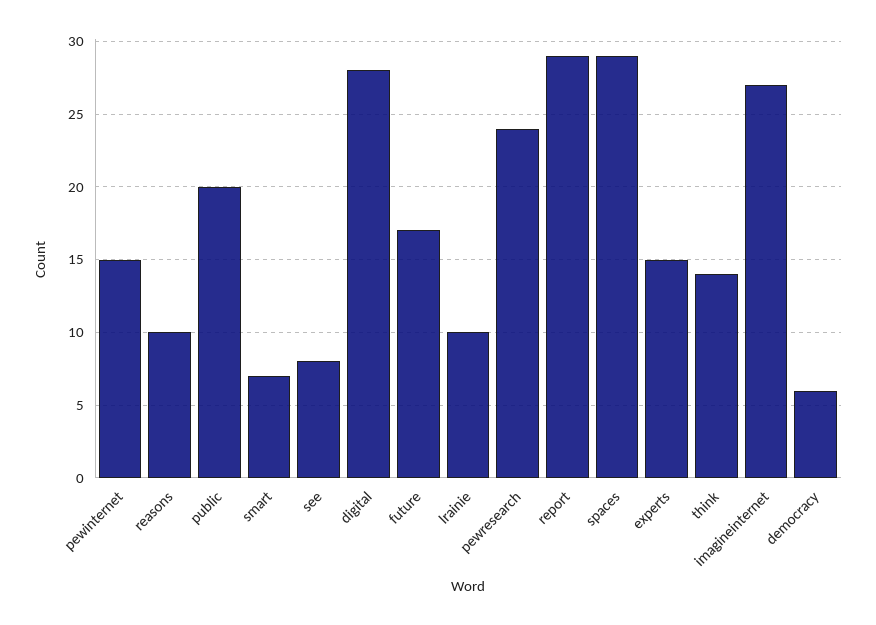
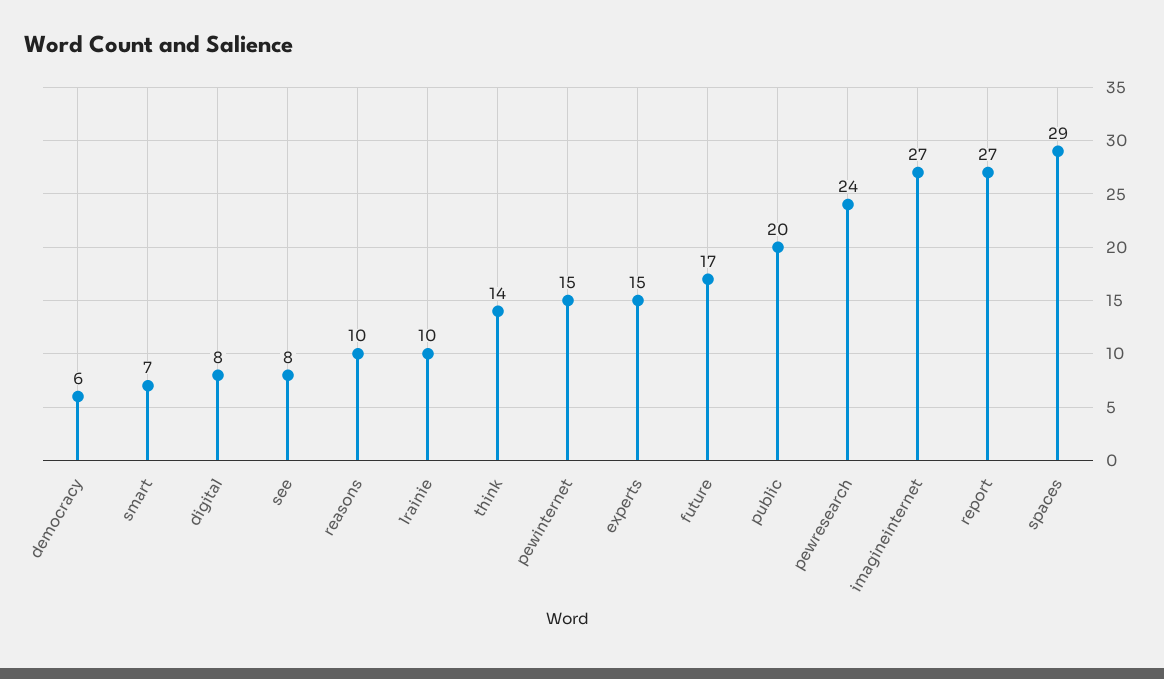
  {
    "pewinternet": 15,
    "reasons": 10,
    "public": 20,
    "smart": 7,
    "see": 8,
-   "digital": 28,
+   "digital": 8,
    "future": 17,
    "lrainie": 10,
    "pewresearch": 24,
-   "report": 29,
+   "report": 27,
    "spaces": 29,
    "experts": 15,
    "think": 14,
    "imagineinternet": 27,
    "democracy": 6
  }

